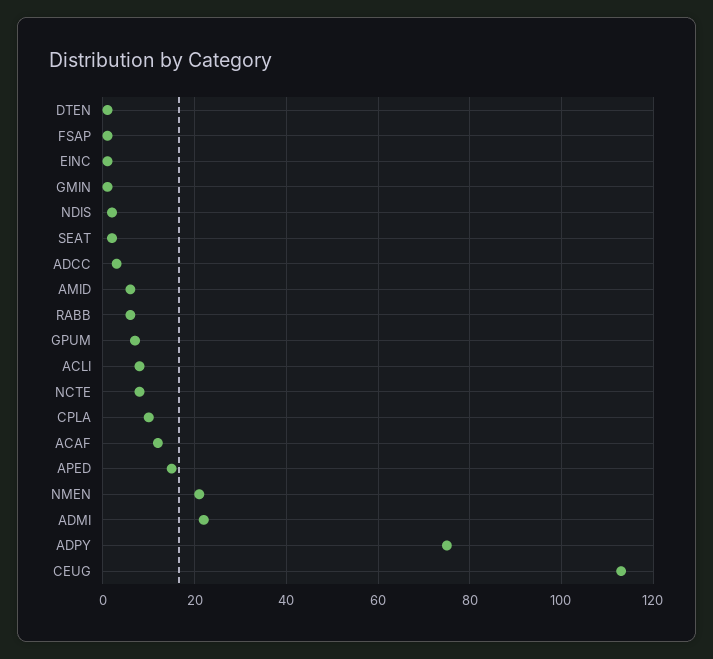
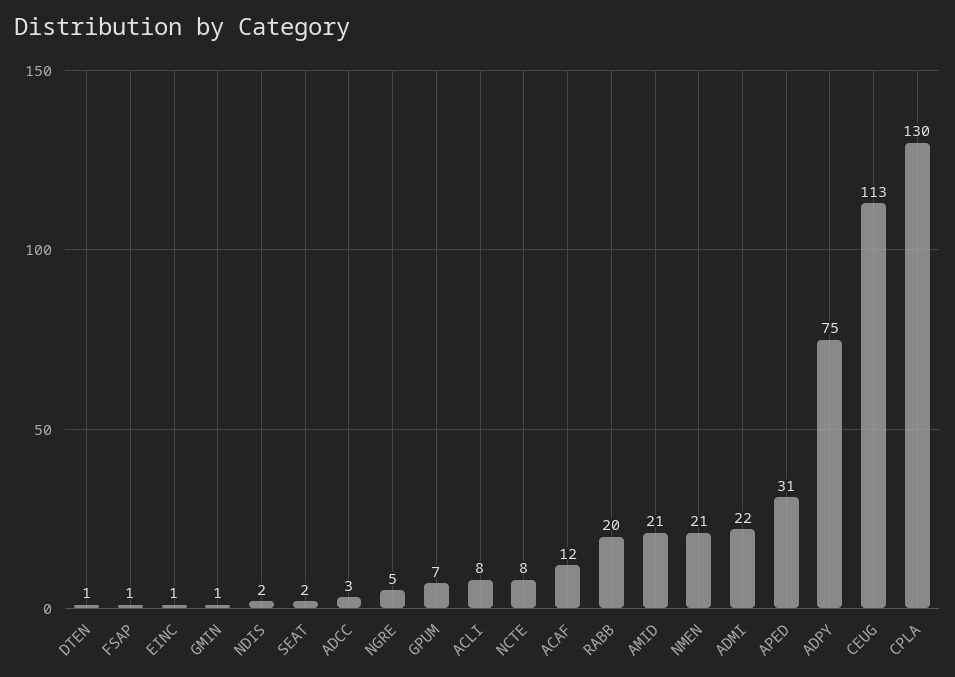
  {
    "DTEN": 1,
    "FSAP": 1,
    "EINC": 1,
    "GMIN": 1,
    "NDIS": 2,
    "SEAT": 2,
    "ADCC": 3,
-   "AMID": 5,
+   "AMID": 21,
-   "RABB": 5,
+   "RABB": 20,
    "GPUM": 7,
    "ACLI": 8,
    "NCTE": 8,
-   "CPLA": 10,
+   "CPLA": 130,
    "ACAF": 12,
-   "APED": 15,
+   "APED": 31,
    "NMEN": 21,
    "ADMI": 22,
    "ADPY": 75,
-   "CEUG": 113
+   "CEUG": 113,
+   "NGRE": 5
  }

